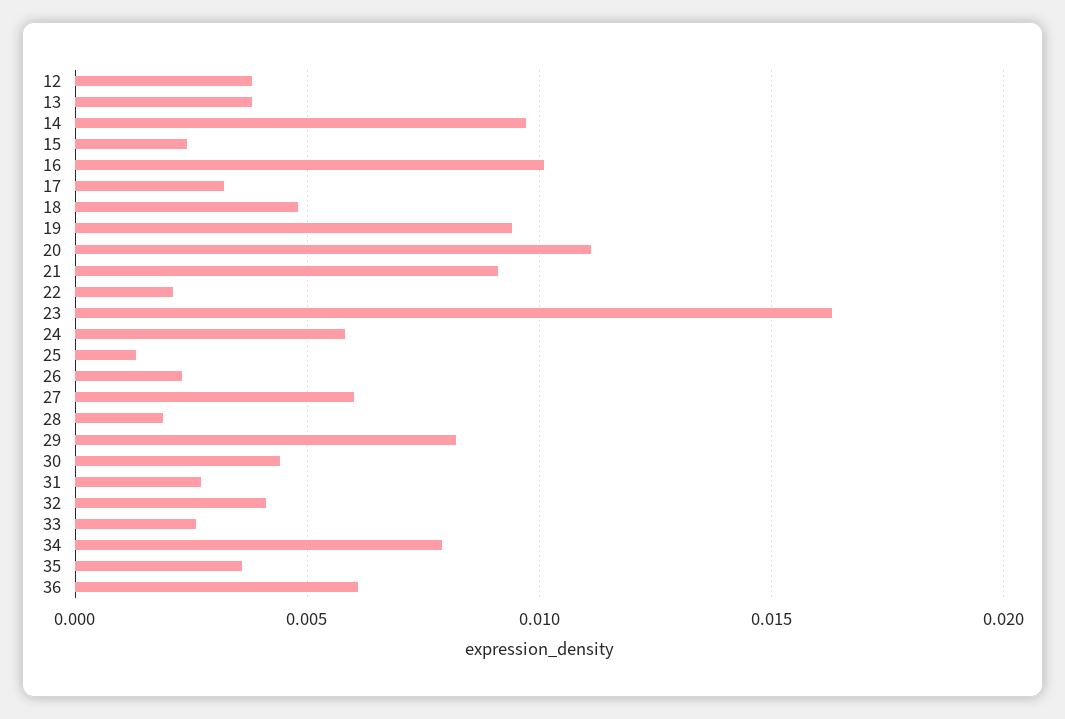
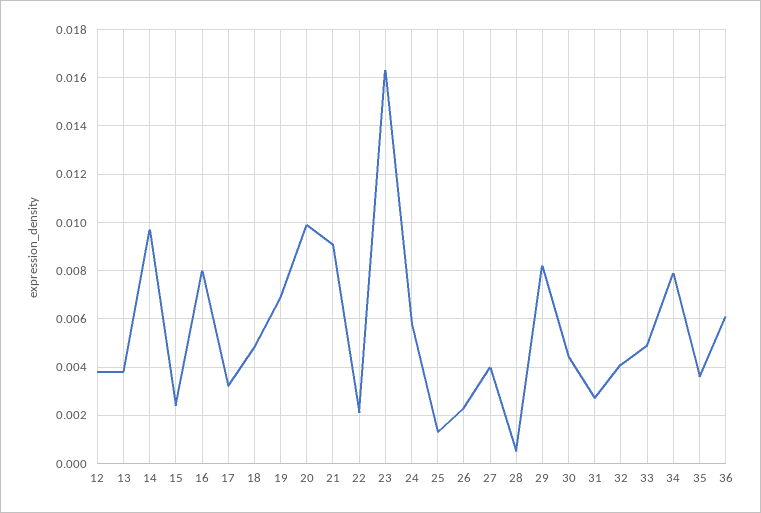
  {
    "12": 0.004,
    "13": 0.004,
    "14": 0.0095,
    "15": 0.0025,
-   "16": 0.01,
+   "16": 0.008,
    "17": 0.003,
    "18": 0.005,
-   "19": 0.0095,
+   "19": 0.007,
-   "20": 0.011,
+   "20": 0.01,
    "21": 0.009,
    "22": 0.002,
    "23": 0.0165,
    "24": 0.006,
    "25": 0.0015,
    "26": 0.0025,
-   "27": 0.006,
+   "27": 0.004,
-   "28": 0.002,
+   "28": 0.0005,
    "29": 0.008,
    "30": 0.0045,
    "31": 0.0025,
    "32": 0.004,
-   "33": 0.0025,
+   "33": 0.005,
    "34": 0.008,
    "35": 0.0035,
    "36": 0.006
  }

